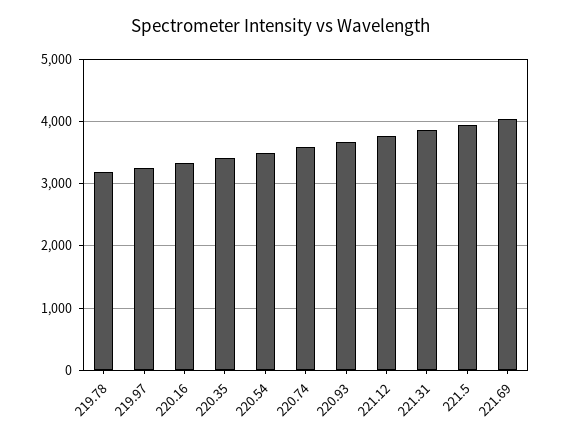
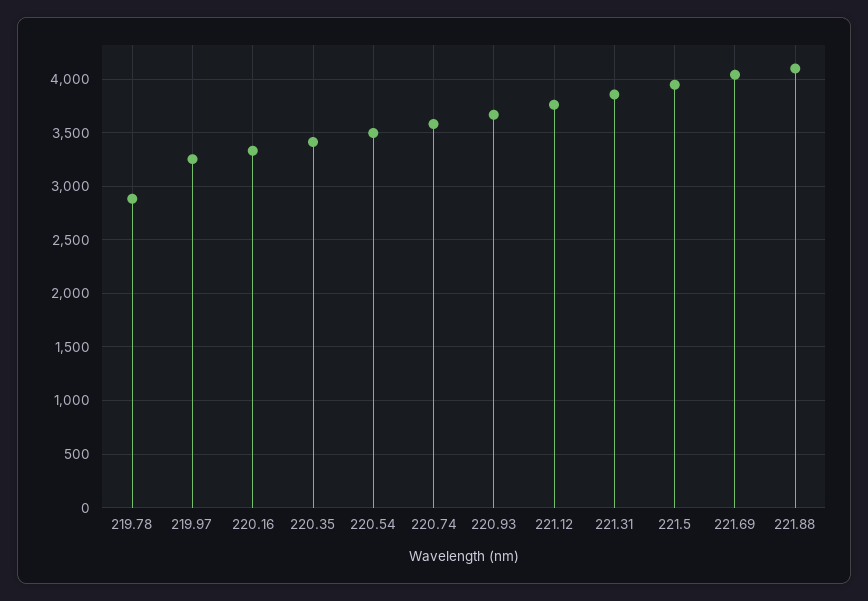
  {
-   "219.78": 3200,
+   "219.78": 2900,
    "219.97": 3300,
    "220.16": 3300,
    "220.35": 3400,
    "220.54": 3500,
    "220.74": 3600,
    "220.93": 3700,
    "221.12": 3800,
    "221.31": 3900,
    "221.5": 3900,
-   "221.69": 4000
+   "221.69": 4000,
+   "221.88": 4100
  }

